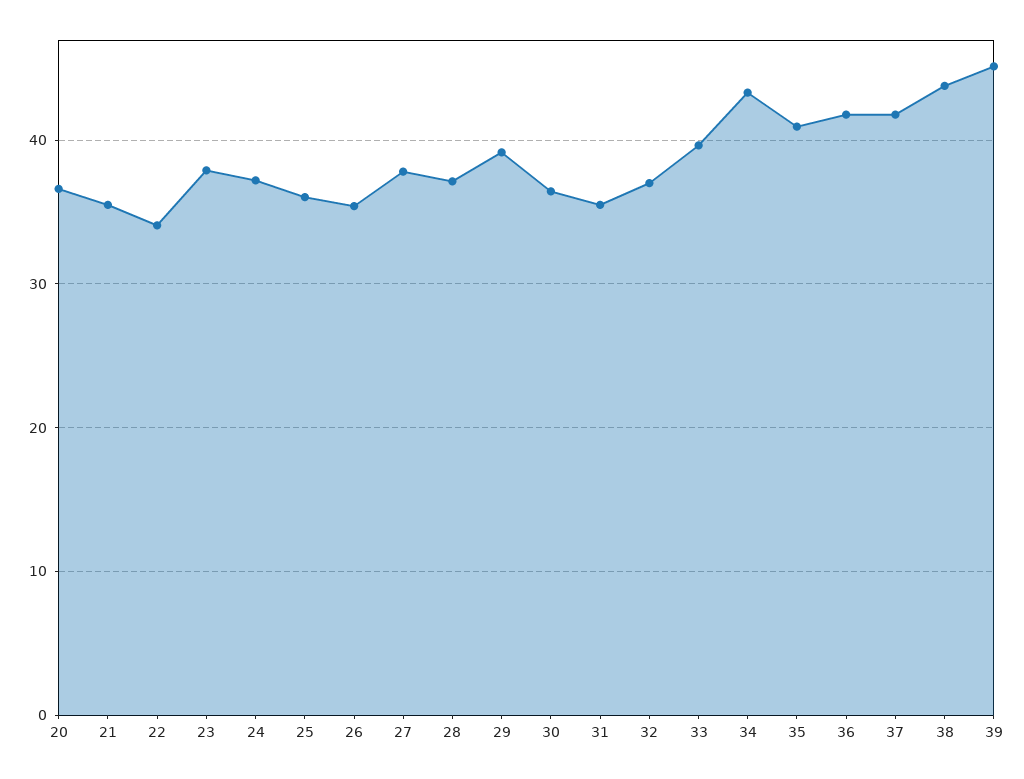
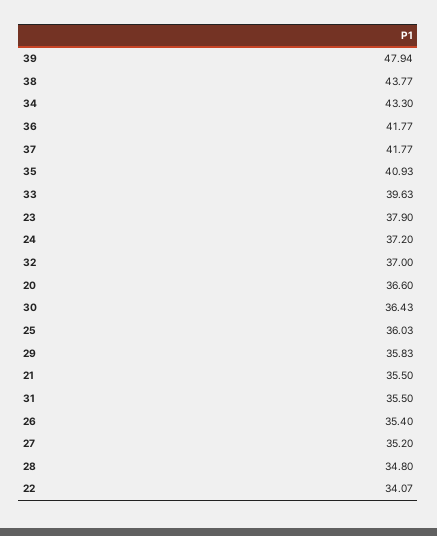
  {
    "20": 36.6,
    "21": 35.5,
    "22": 34.07,
    "23": 37.9,
    "24": 37.2,
    "25": 36.03,
    "26": 35.4,
-   "27": 38,
+   "27": 35.2,
-   "28": 37,
+   "28": 34.8,
-   "29": 39,
+   "29": 35.83,
    "30": 36.43,
    "31": 35.5,
    "32": 37,
    "33": 39.63,
    "34": 43.3,
    "35": 40.93,
    "36": 41.77,
    "37": 41.77,
    "38": 43.77,
-   "39": 45
+   "39": 47.94
  }

